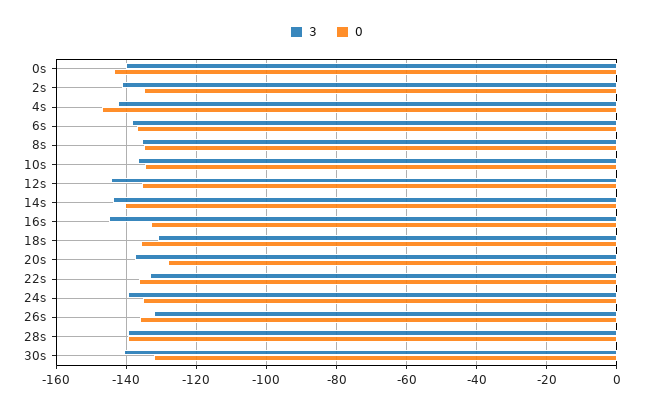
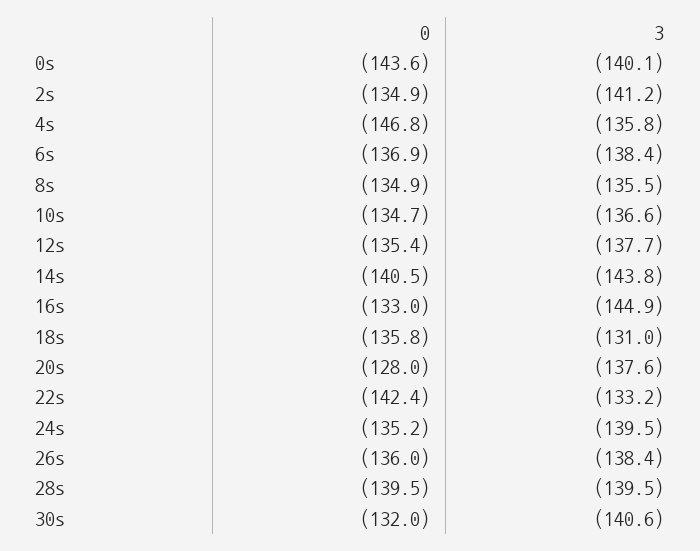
  {
    "3": {
      "0s": -140.1,
      "2s": -141.2,
-     "4s": -142,
+     "4s": -135.8,
      "6s": -138.4,
      "8s": -135.5,
      "10s": -136.6,
-     "12s": -144,
+     "12s": -137.7,
      "14s": -143.8,
      "16s": -144.9,
      "18s": -131,
      "20s": -137.6,
      "22s": -133.2,
      "24s": -139.5,
-     "26s": -132,
+     "26s": -138.4,
      "28s": -139.5,
      "30s": -140.6
    },
    "0": {
      "0s": -143.6,
      "2s": -134.9,
      "4s": -146.8,
      "6s": -136.9,
      "8s": -134.9,
      "10s": -134.7,
      "12s": -135.4,
      "14s": -140.5,
      "16s": -133,
      "18s": -135.8,
      "20s": -128,
-     "22s": -136,
+     "22s": -142.4,
      "24s": -135.2,
      "26s": -136,
      "28s": -139.5,
      "30s": -132
    }
  }

